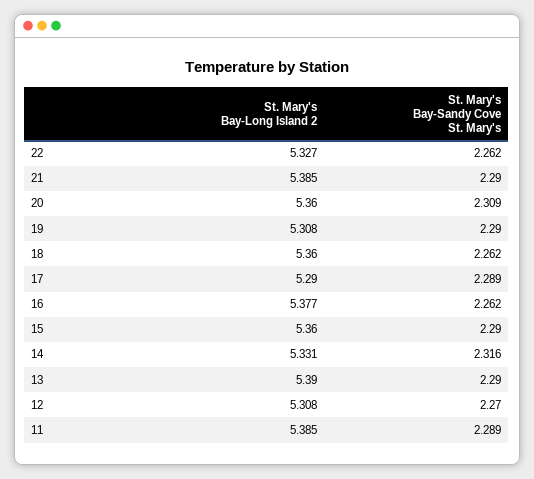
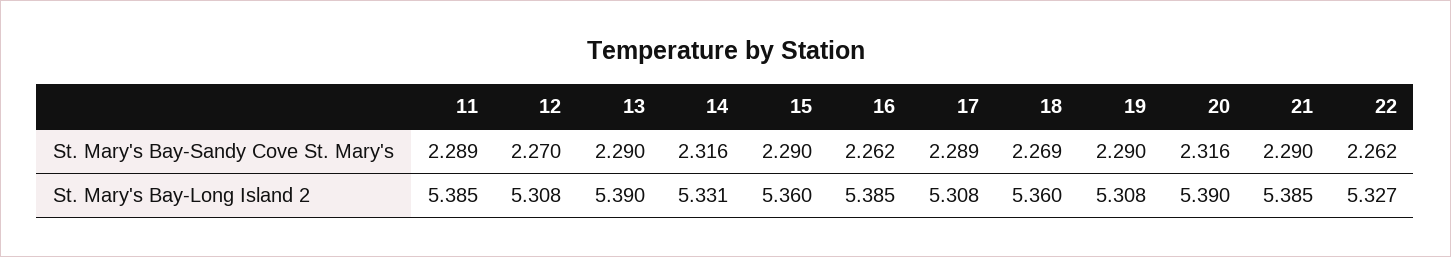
  {
    "St. Mary's Bay-Long Island 2": {
      "22": 5.327,
      "21": 5.385,
-     "20": 5.36,
+     "20": 5.39,
      "19": 5.308,
      "18": 5.36,
-     "17": 5.29,
+     "17": 5.308,
-     "16": 5.377,
+     "16": 5.385,
      "15": 5.36,
      "14": 5.331,
      "13": 5.39,
      "12": 5.308,
      "11": 5.385
    },
    "St. Mary's Bay-Sandy Cove St. Mary's": {
      "22": 2.262,
      "21": 2.29,
-     "20": 2.309,
+     "20": 2.316,
      "19": 2.29,
-     "18": 2.262,
+     "18": 2.269,
      "17": 2.289,
      "16": 2.262,
      "15": 2.29,
      "14": 2.316,
      "13": 2.29,
      "12": 2.27,
      "11": 2.289
    }
  }

